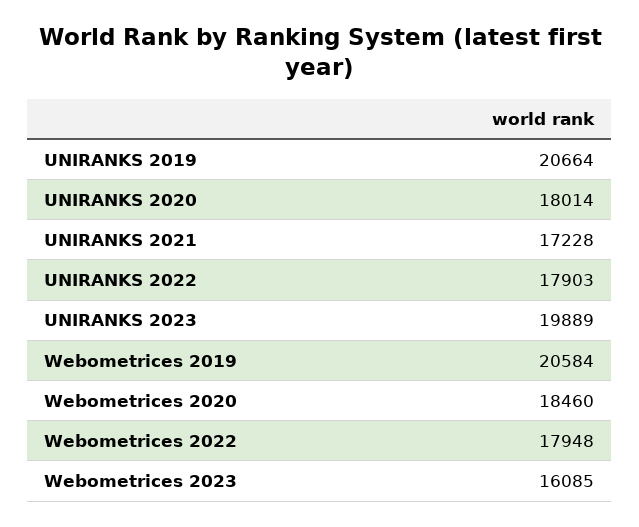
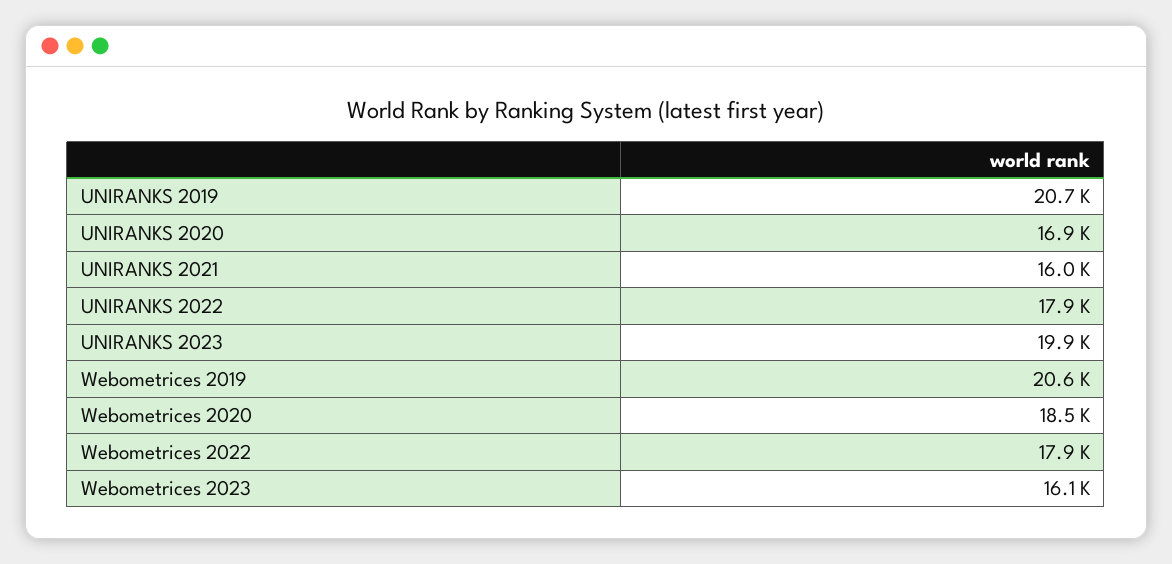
  {
    "UNIRANKS 2019": 20664,
-   "UNIRANKS 2020": 18014,
+   "UNIRANKS 2020": 16900,
-   "UNIRANKS 2021": 17228,
+   "UNIRANKS 2021": 16000,
    "UNIRANKS 2022": 17903,
    "UNIRANKS 2023": 19889,
    "Webometrices 2019": 20584,
    "Webometrices 2020": 18460,
    "Webometrices 2022": 17948,
    "Webometrices 2023": 16085
  }

